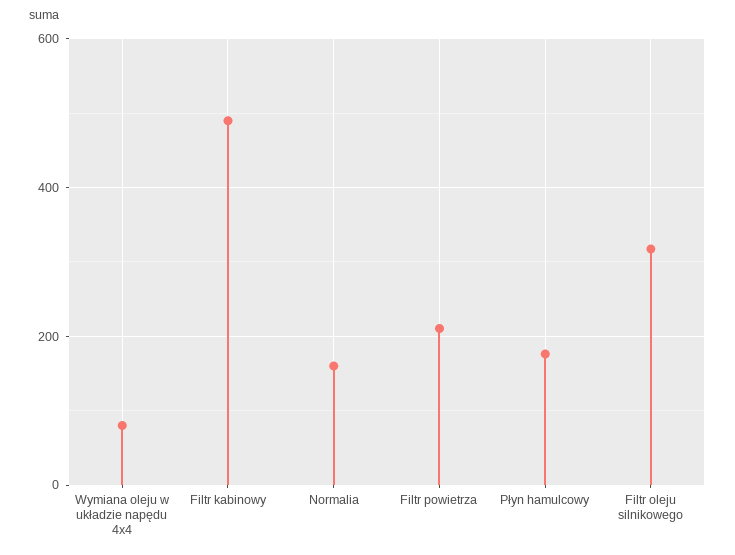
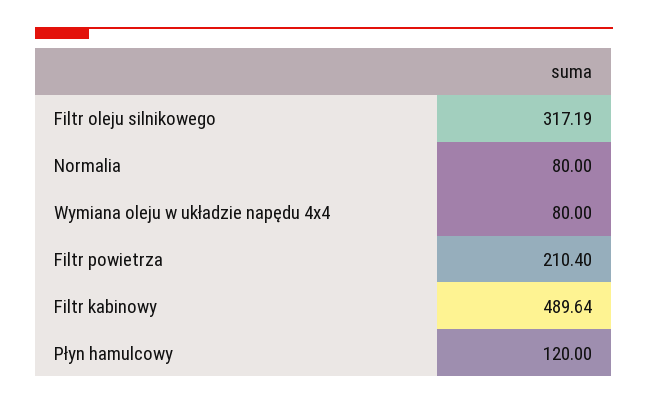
  {
    "Wymiana oleju w układzie napędu 4x4": 80,
    "Filtr kabinowy": 489.64,
-   "Normalia": 160,
+   "Normalia": 80,
    "Filtr powietrza": 210.4,
-   "Płyn hamulcowy": 180,
+   "Płyn hamulcowy": 120,
    "Filtr oleju silnikowego": 317.19
  }

